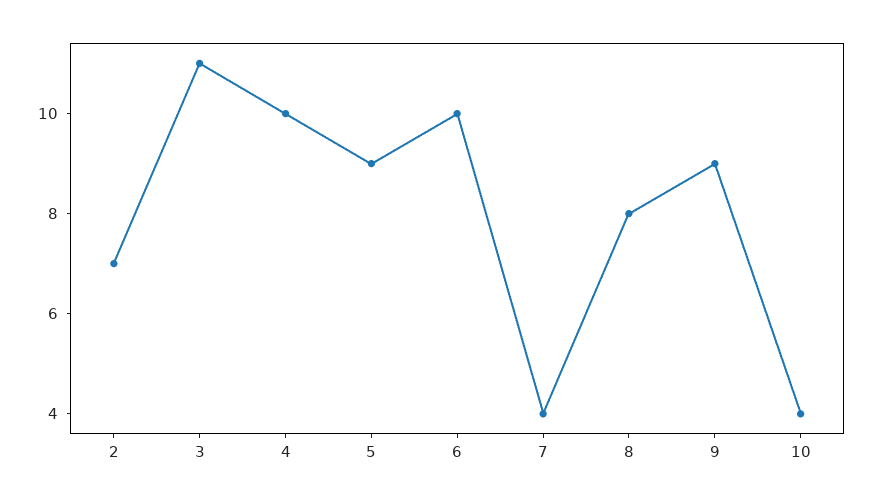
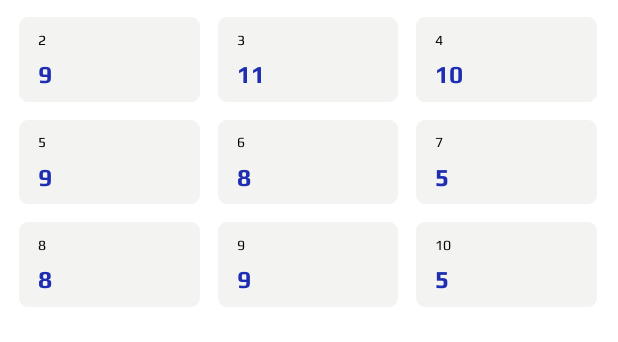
  {
-   "2": 7,
+   "2": 9,
    "3": 11,
    "4": 10,
    "5": 9,
-   "6": 10,
+   "6": 8,
-   "7": 4,
+   "7": 5,
    "8": 8,
    "9": 9,
-   "10": 4
+   "10": 5
  }

